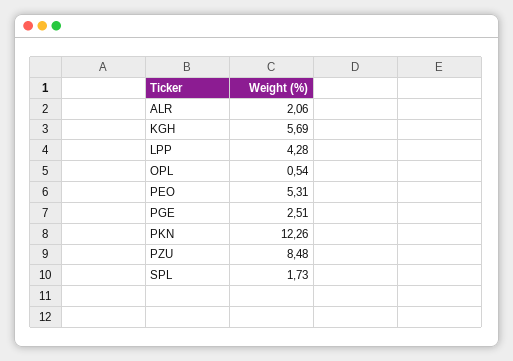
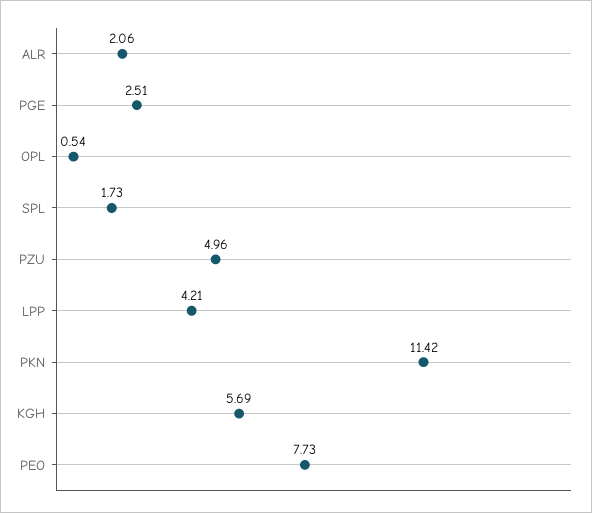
  {
    "ALR": 2.06,
    "KGH": 5.69,
-   "LPP": 4.28,
+   "LPP": 4.21,
    "OPL": 0.54,
-   "PEO": 5.31,
+   "PEO": 7.73,
    "PGE": 2.51,
-   "PKN": 12.26,
+   "PKN": 11.42,
-   "PZU": 8.48,
+   "PZU": 4.96,
    "SPL": 1.73
  }

